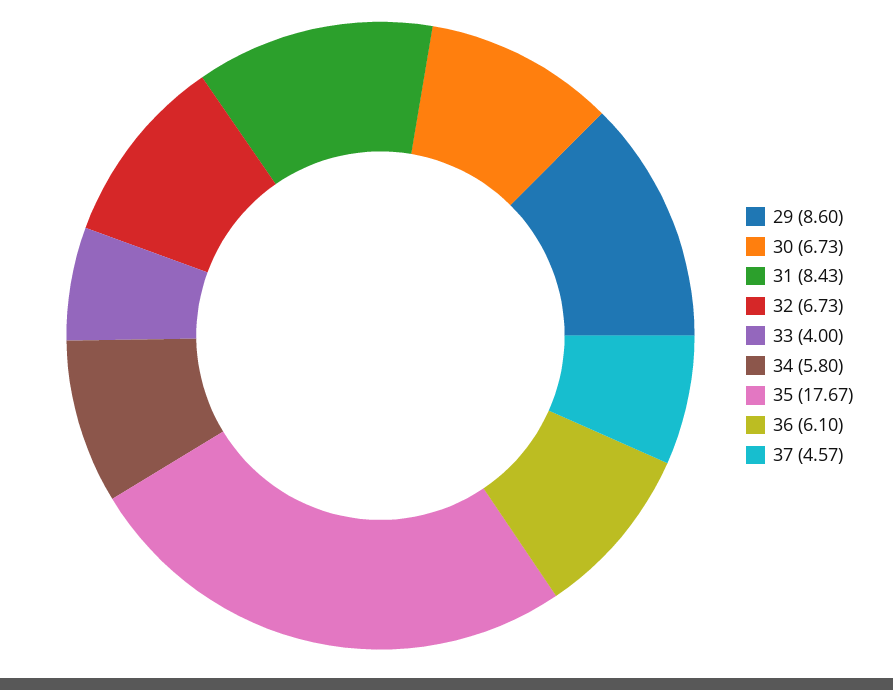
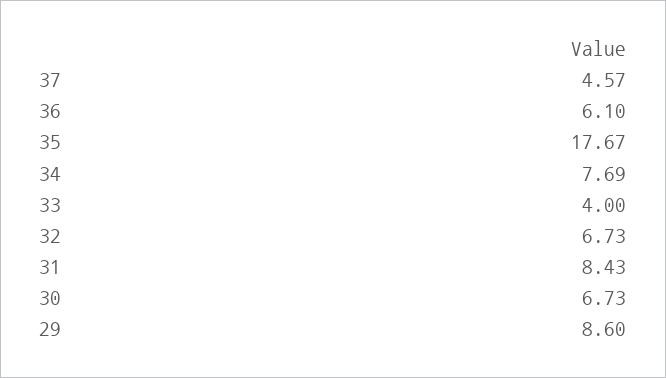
  {
    "29": 8.6,
    "30": 6.73,
    "31": 8.43,
    "32": 6.73,
    "33": 4,
-   "34": 5.8,
+   "34": 7.69,
    "35": 17.67,
    "36": 6.1,
    "37": 4.57
  }

